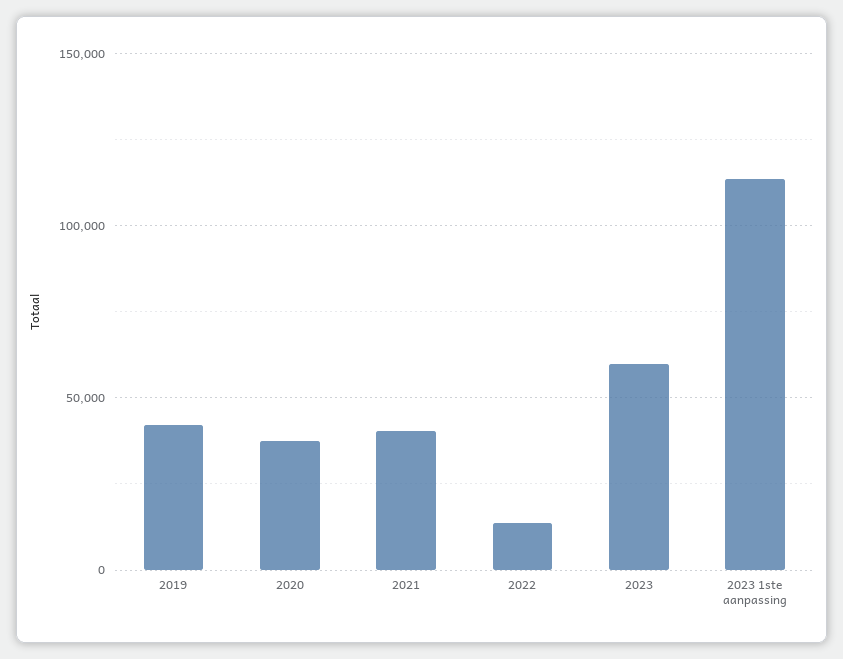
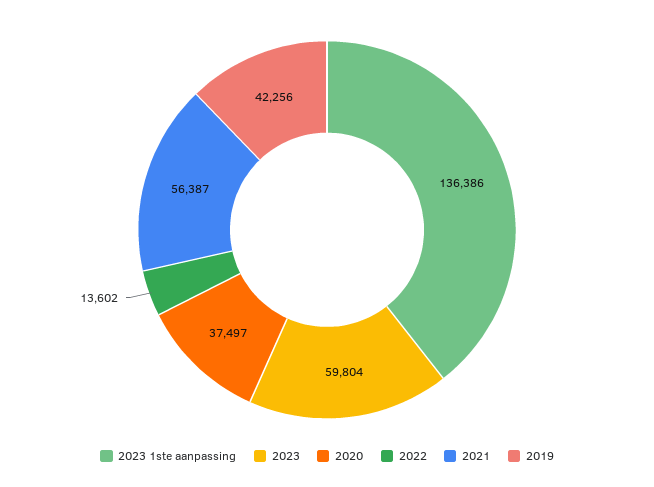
  {
    "2019": 42256,
    "2020": 37497,
-   "2021": 40000,
+   "2021": 56387,
    "2022": 13602,
    "2023": 59804,
-   "2023 1ste aanpassing": 115000
+   "2023 1ste aanpassing": 136386
  }

